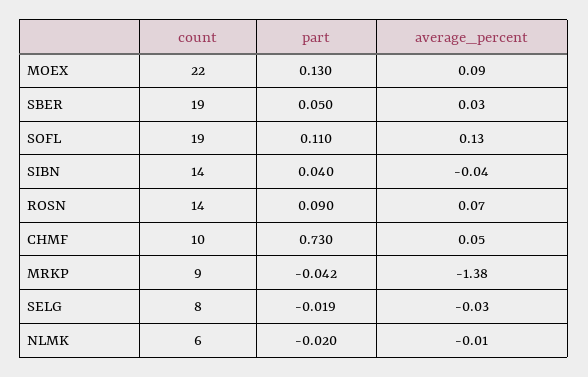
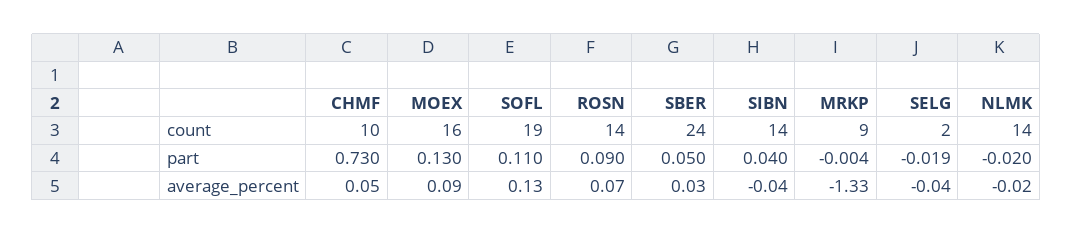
  {
    "count": {
-     "MOEX": 22,
+     "MOEX": 16,
-     "SBER": 19,
+     "SBER": 24,
      "SOFL": 19,
      "SIBN": 14,
      "ROSN": 14,
      "CHMF": 10,
      "MRKP": 9,
-     "SELG": 8,
+     "SELG": 2,
-     "NLMK": 6
+     "NLMK": 14
    },
    "part": {
      "MOEX": 0.13,
      "SBER": 0.05,
      "SOFL": 0.11,
      "SIBN": 0.04,
      "ROSN": 0.09,
      "CHMF": 0.73,
-     "MRKP": -0.042,
+     "MRKP": -0.004,
      "SELG": -0.019,
      "NLMK": -0.02
    },
    "average_percent": {
      "MOEX": 0.09,
      "SBER": 0.03,
      "SOFL": 0.13,
      "SIBN": -0.04,
      "ROSN": 0.07,
      "CHMF": 0.05,
-     "MRKP": -1.38,
+     "MRKP": -1.33,
-     "SELG": -0.03,
+     "SELG": -0.04,
-     "NLMK": -0.01
+     "NLMK": -0.02
    }
  }

